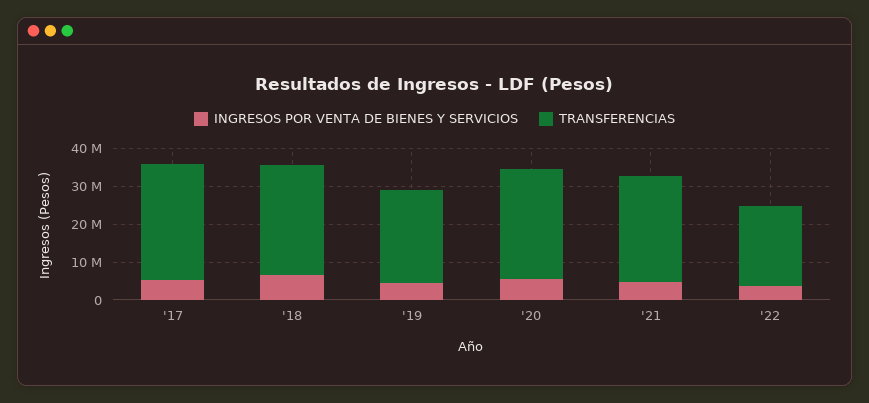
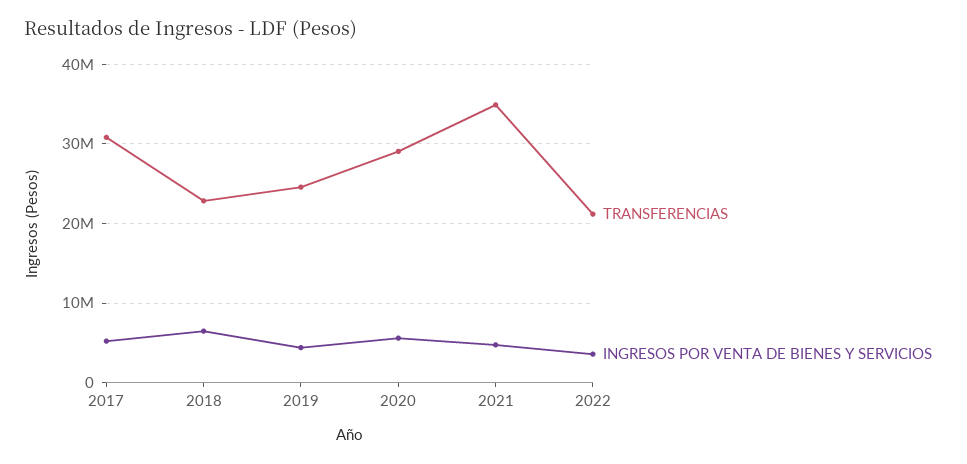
  {
    "INGRESOS POR VENTA DE BIENES Y SERVICIOS": {
      "'17": 5000000,
      "'18": 6000000,
      "'19": 4000000,
      "'20": 6000000,
      "'21": 5000000,
      "'22": 4000000
    },
    "TRANSFERENCIAS": {
      "'17": 31000000,
-     "'18": 30000000,
+     "'18": 23000000,
      "'19": 25000000,
      "'20": 29000000,
-     "'21": 27500000,
+     "'21": 35000000,
      "'22": 21000000
    }
  }

